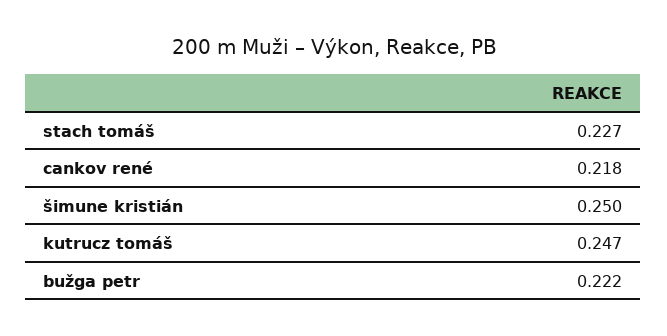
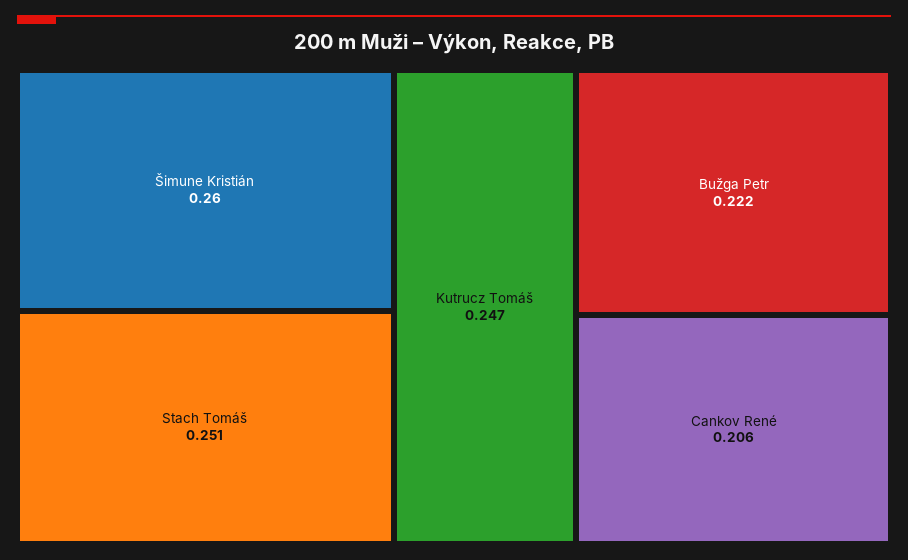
  {
-   "stach tomáš": 0.227,
+   "stach tomáš": 0.251,
-   "cankov rené": 0.218,
+   "cankov rené": 0.206,
-   "šimune kristián": 0.25,
+   "šimune kristián": 0.26,
    "kutrucz tomáš": 0.247,
    "bužga petr": 0.222
  }

